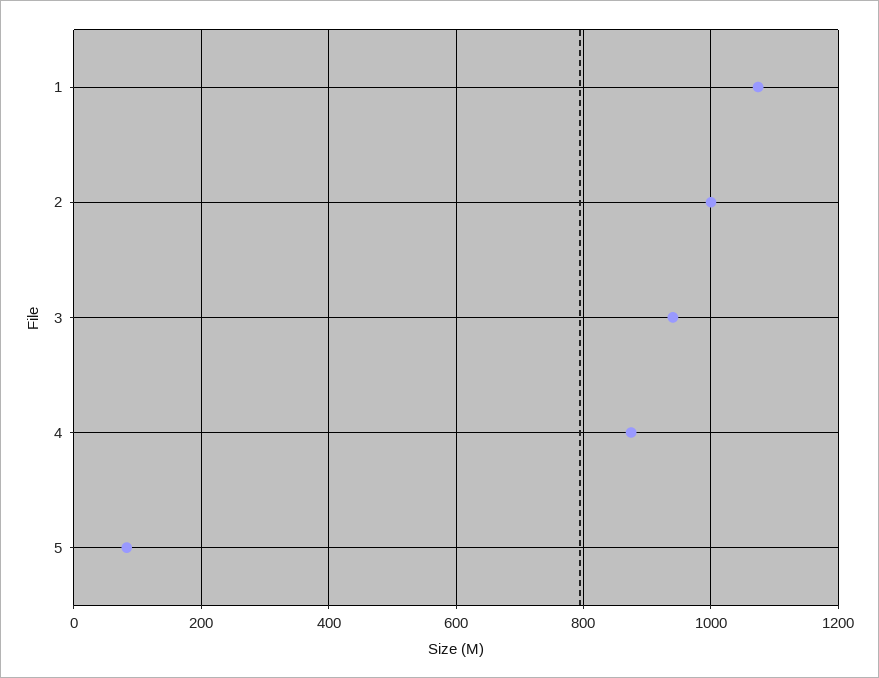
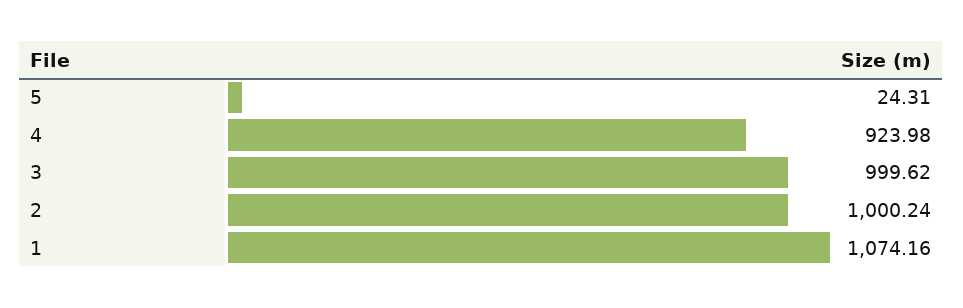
  {
    "1": 1074.16,
    "2": 1000.24,
-   "3": 940,
+   "3": 999.62,
-   "4": 880,
+   "4": 923.98,
-   "5": 80
+   "5": 24.31
  }

